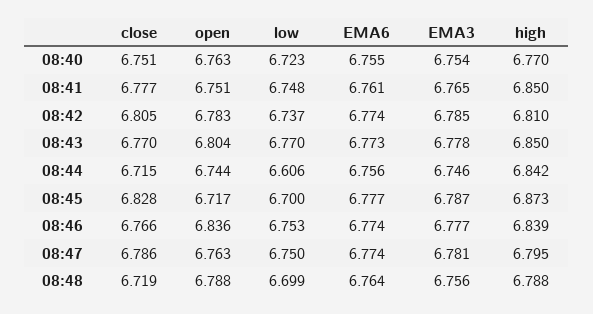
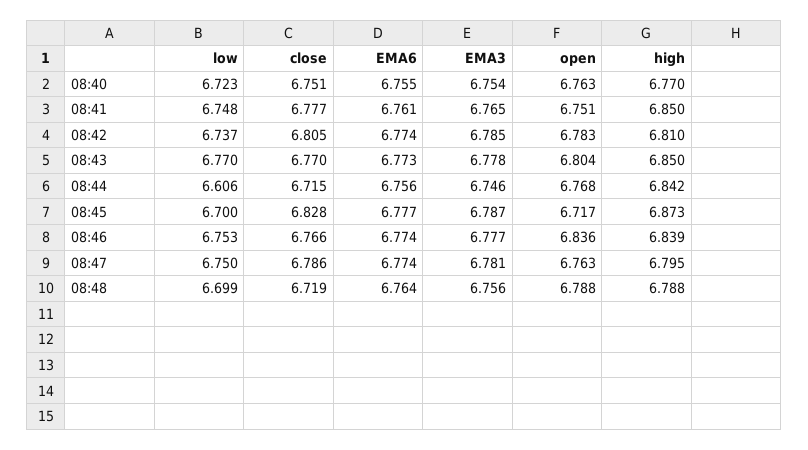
  {
    "close": {
      "08:40": 6.751,
      "08:41": 6.777,
      "08:42": 6.805,
      "08:43": 6.77,
      "08:44": 6.715,
      "08:45": 6.828,
      "08:46": 6.766,
      "08:47": 6.786,
      "08:48": 6.719
    },
    "open": {
      "08:40": 6.763,
      "08:41": 6.751,
      "08:42": 6.783,
      "08:43": 6.804,
-     "08:44": 6.744,
+     "08:44": 6.768,
      "08:45": 6.717,
      "08:46": 6.836,
      "08:47": 6.763,
      "08:48": 6.788
    },
    "low": {
      "08:40": 6.723,
      "08:41": 6.748,
      "08:42": 6.737,
      "08:43": 6.77,
      "08:44": 6.606,
      "08:45": 6.7,
      "08:46": 6.753,
      "08:47": 6.75,
      "08:48": 6.699
    },
    "EMA6": {
      "08:40": 6.755,
      "08:41": 6.761,
      "08:42": 6.774,
      "08:43": 6.773,
      "08:44": 6.756,
      "08:45": 6.777,
      "08:46": 6.774,
      "08:47": 6.774,
      "08:48": 6.764
    },
    "EMA3": {
      "08:40": 6.754,
      "08:41": 6.765,
      "08:42": 6.785,
      "08:43": 6.778,
      "08:44": 6.746,
      "08:45": 6.787,
      "08:46": 6.777,
      "08:47": 6.781,
      "08:48": 6.756
    },
    "high": {
      "08:40": 6.77,
      "08:41": 6.85,
      "08:42": 6.81,
      "08:43": 6.85,
      "08:44": 6.842,
      "08:45": 6.873,
      "08:46": 6.839,
      "08:47": 6.795,
      "08:48": 6.788
    }
  }

